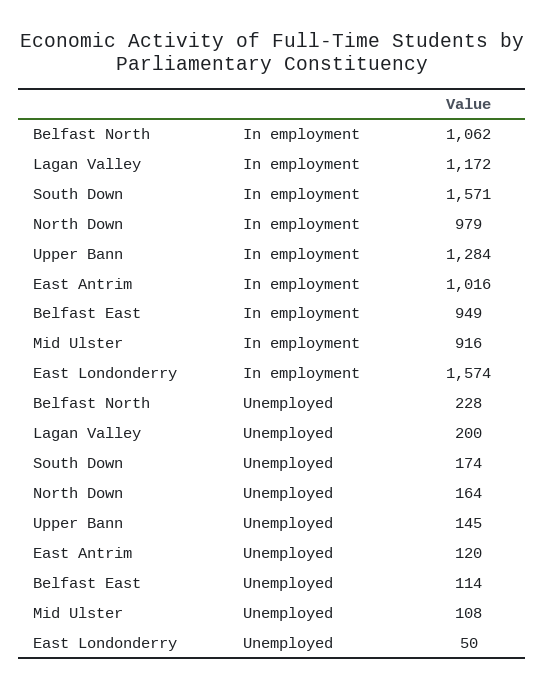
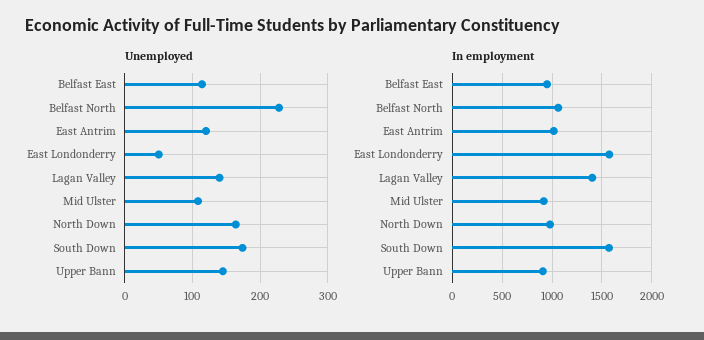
  {
    "In employment": {
      "Belfast North": 1062,
-     "Lagan Valley": 1172,
+     "Lagan Valley": 1400,
      "South Down": 1571,
      "North Down": 979,
-     "Upper Bann": 1284,
+     "Upper Bann": 900,
      "East Antrim": 1016,
      "Belfast East": 949,
      "Mid Ulster": 916,
      "East Londonderry": 1574
    },
    "Unemployed": {
      "Belfast North": 228,
-     "Lagan Valley": 200,
+     "Lagan Valley": 140,
      "South Down": 174,
      "North Down": 164,
      "Upper Bann": 145,
      "East Antrim": 120,
      "Belfast East": 114,
      "Mid Ulster": 108,
      "East Londonderry": 50
    }
  }

